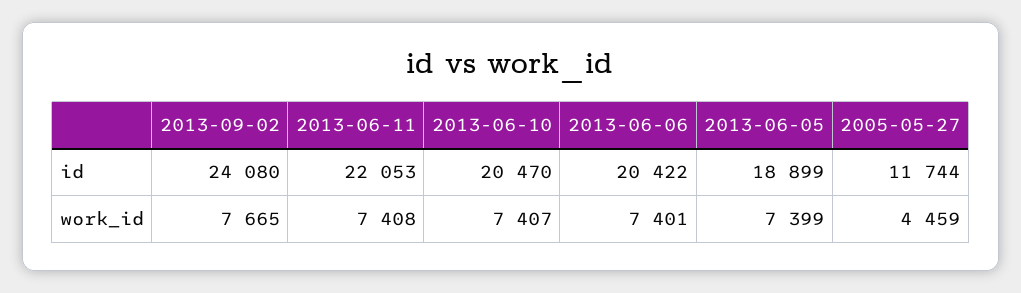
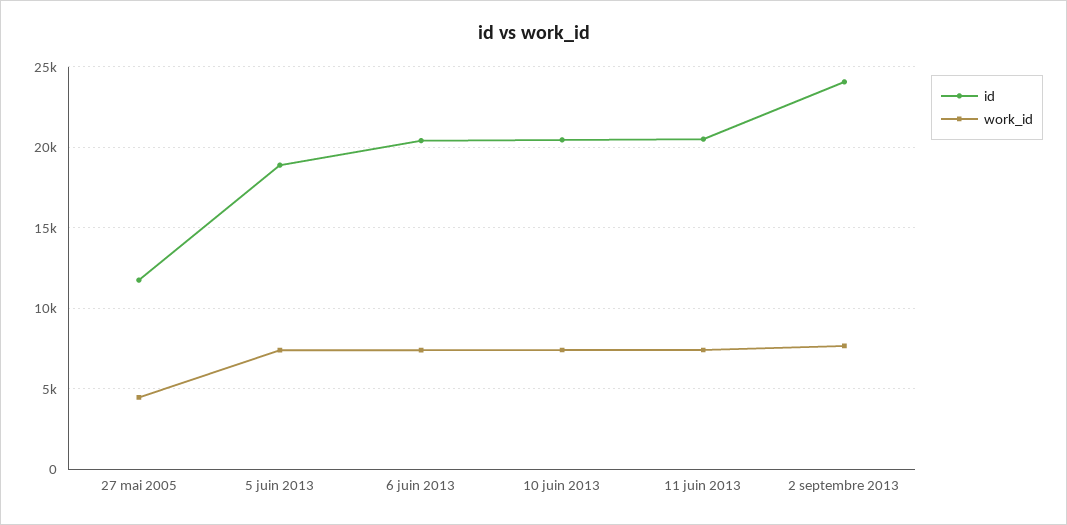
  {
    "id": {
      "2013-09-02": 24080,
-     "2013-06-11": 22053,
+     "2013-06-11": 20500,
      "2013-06-10": 20470,
      "2013-06-06": 20422,
      "2013-06-05": 18899,
      "2005-05-27": 11744
    },
    "work_id": {
      "2013-09-02": 7665,
      "2013-06-11": 7408,
      "2013-06-10": 7407,
      "2013-06-06": 7401,
      "2013-06-05": 7399,
      "2005-05-27": 4459
    }
  }

